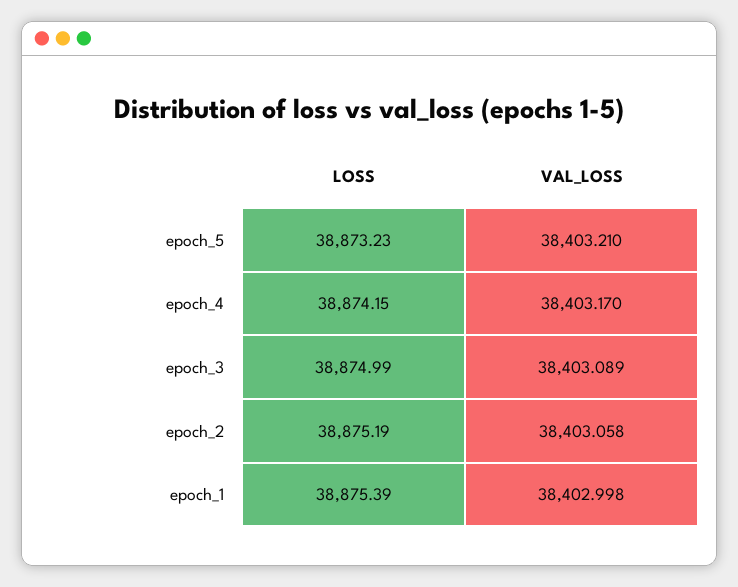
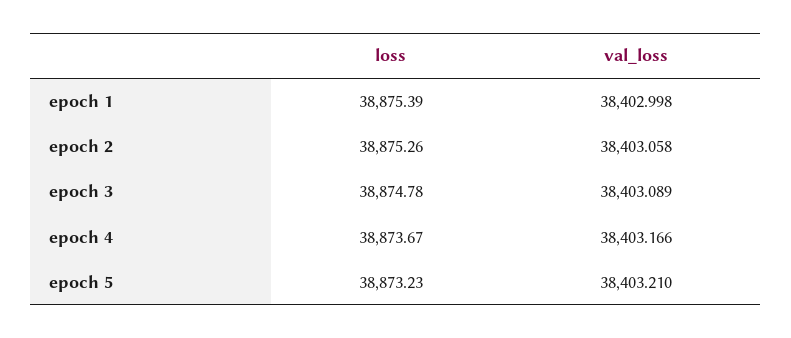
  {
    "LOSS": {
      "epoch_5": 38873.23,
-     "epoch_4": 38874.15,
+     "epoch_4": 38873.67,
-     "epoch_3": 38874.99,
+     "epoch_3": 38874.78,
-     "epoch_2": 38875.19,
+     "epoch_2": 38875.26,
      "epoch_1": 38875.39
    },
    "VAL_LOSS": {
      "epoch_5": 38403.21,
-     "epoch_4": 38403.17,
+     "epoch_4": 38403.166,
      "epoch_3": 38403.089,
      "epoch_2": 38403.058,
      "epoch_1": 38402.998
    }
  }

